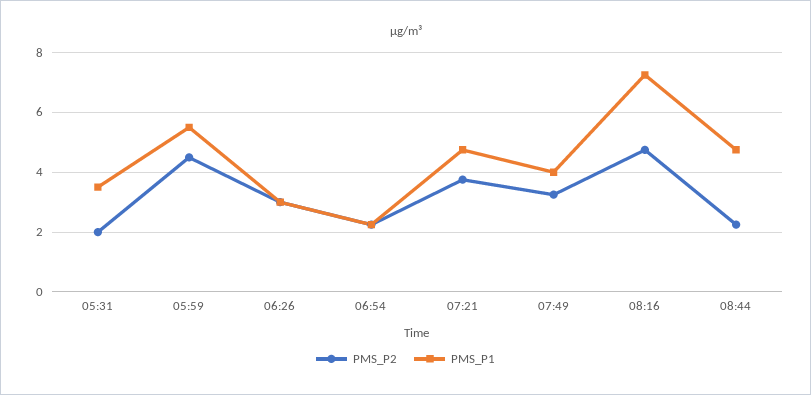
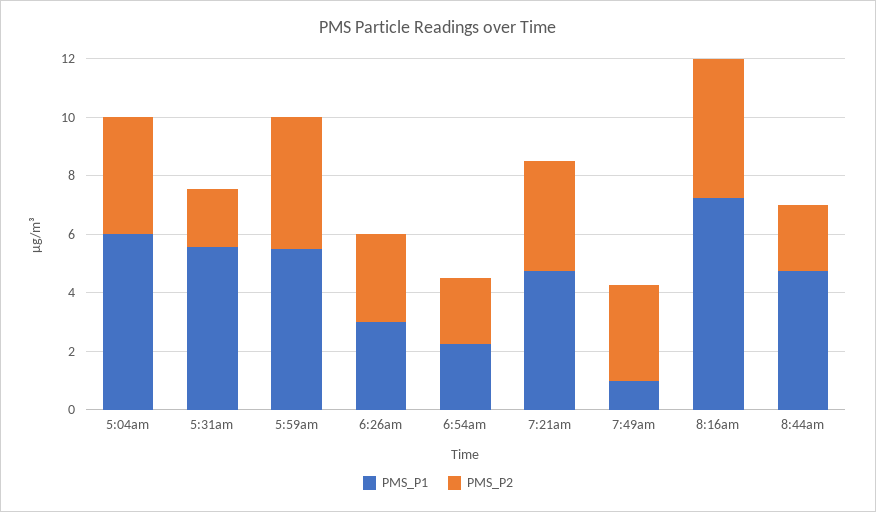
  {
    "PMS_P2": {
      "05:31": 2,
      "05:59": 4.5,
      "06:26": 3,
      "06:54": 2.25,
      "07:21": 3.75,
      "07:49": 3.25,
      "08:16": 4.75,
-     "08:44": 2.25
+     "08:44": 2.25,
+     "5:04am": 4
    },
    "PMS_P1": {
-     "05:31": 3.5,
+     "05:31": 5.5,
      "05:59": 5.5,
      "06:26": 3,
      "06:54": 2.25,
      "07:21": 4.75,
-     "07:49": 4,
+     "07:49": 1,
      "08:16": 7.25,
-     "08:44": 4.75
+     "08:44": 4.75,
+     "5:04am": 6
    }
  }

